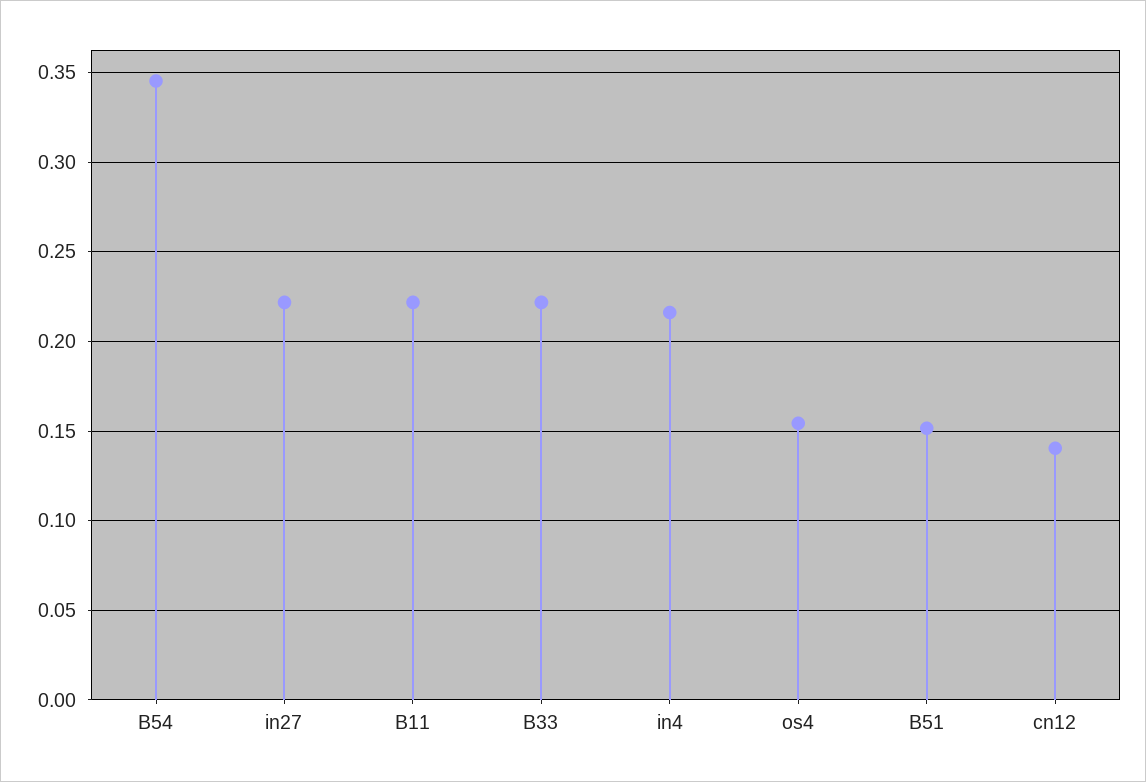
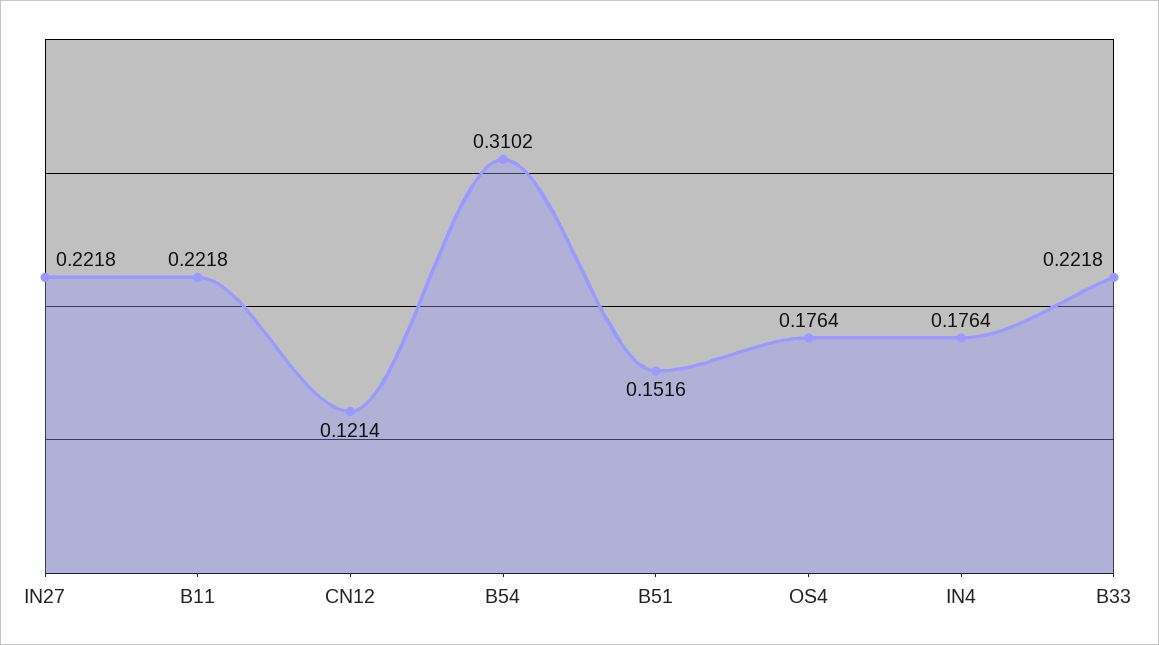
  {
-   "B54": 0.345,
+   "B54": 0.3102,
    "in27": 0.2218,
    "B11": 0.2218,
    "B33": 0.2218,
-   "in4": 0.215,
+   "in4": 0.1764,
-   "os4": 0.155,
+   "os4": 0.1764,
    "B51": 0.1516,
-   "cn12": 0.14
+   "cn12": 0.1214
  }

